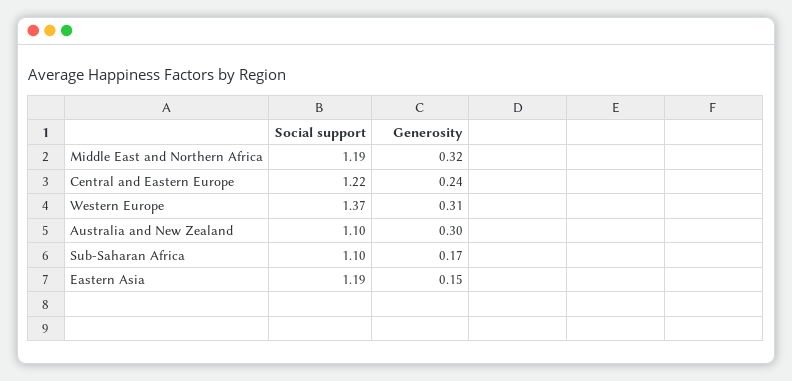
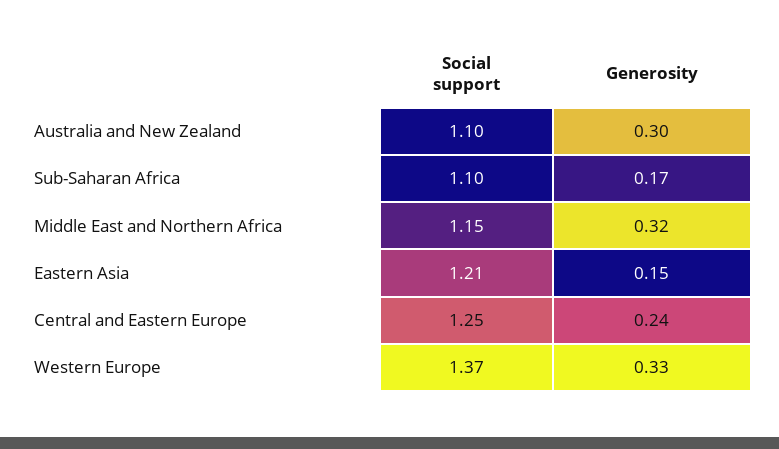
  {
    "Social support": {
-     "Middle East and Northern Africa": 1.19,
+     "Middle East and Northern Africa": 1.15,
-     "Central and Eastern Europe": 1.22,
+     "Central and Eastern Europe": 1.25,
      "Western Europe": 1.37,
      "Australia and New Zealand": 1.1,
      "Sub-Saharan Africa": 1.1,
-     "Eastern Asia": 1.19
+     "Eastern Asia": 1.21
    },
    "Generosity": {
      "Middle East and Northern Africa": 0.32,
      "Central and Eastern Europe": 0.24,
-     "Western Europe": 0.31,
+     "Western Europe": 0.33,
      "Australia and New Zealand": 0.3,
      "Sub-Saharan Africa": 0.17,
      "Eastern Asia": 0.15
    }
  }

